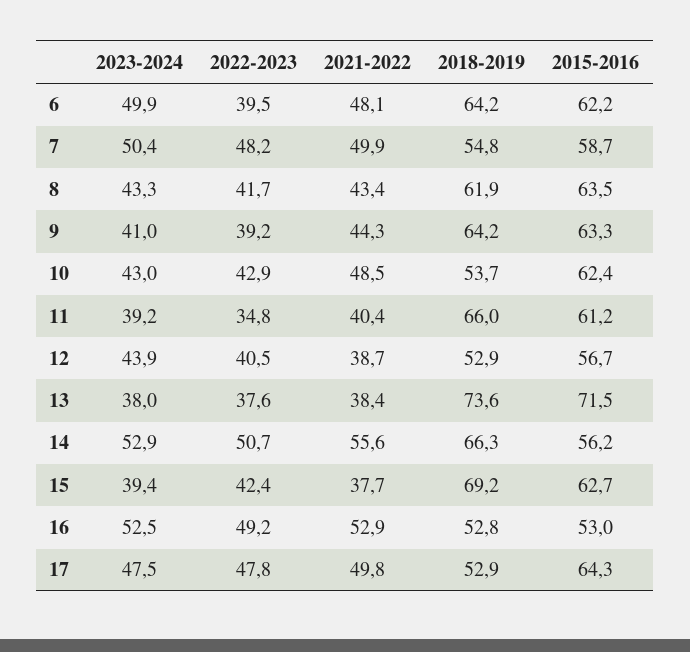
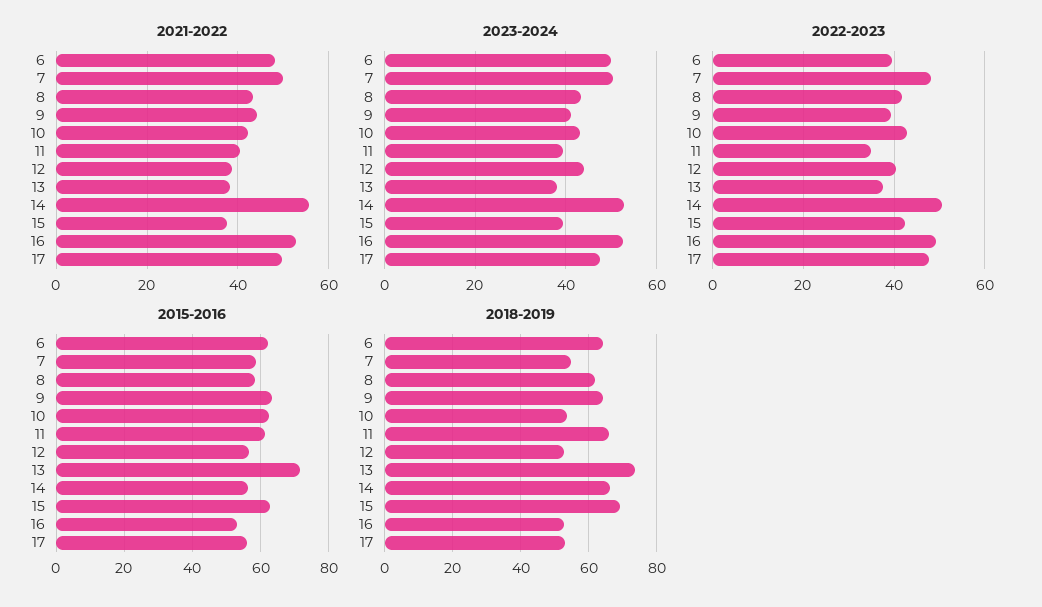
  {
    "2023-2024": {
      "6": 49.9,
      "7": 50.4,
      "8": 43.3,
      "9": 41,
      "10": 43,
      "11": 39.2,
      "12": 43.9,
      "13": 38,
      "14": 52.9,
      "15": 39.4,
      "16": 52.5,
      "17": 47.5
    },
    "2022-2023": {
      "6": 39.5,
      "7": 48.2,
      "8": 41.7,
      "9": 39.2,
      "10": 42.9,
      "11": 34.8,
      "12": 40.5,
      "13": 37.6,
      "14": 50.7,
      "15": 42.4,
      "16": 49.2,
      "17": 47.8
    },
    "2021-2022": {
      "6": 48.1,
      "7": 49.9,
      "8": 43.4,
      "9": 44.3,
-     "10": 48.5,
+     "10": 42,
      "11": 40.4,
      "12": 38.7,
      "13": 38.4,
      "14": 55.6,
      "15": 37.7,
      "16": 52.9,
      "17": 49.8
    },
    "2018-2019": {
      "6": 64.2,
      "7": 54.8,
      "8": 61.9,
      "9": 64.2,
      "10": 53.7,
      "11": 66,
      "12": 52.9,
      "13": 73.6,
      "14": 66.3,
      "15": 69.2,
      "16": 52.8,
      "17": 52.9
    },
    "2015-2016": {
      "6": 62.2,
      "7": 58.7,
-     "8": 63.5,
+     "8": 58,
      "9": 63.3,
      "10": 62.4,
      "11": 61.2,
      "12": 56.7,
      "13": 71.5,
      "14": 56.2,
      "15": 62.7,
      "16": 53,
-     "17": 64.3
+     "17": 56
    }
  }

